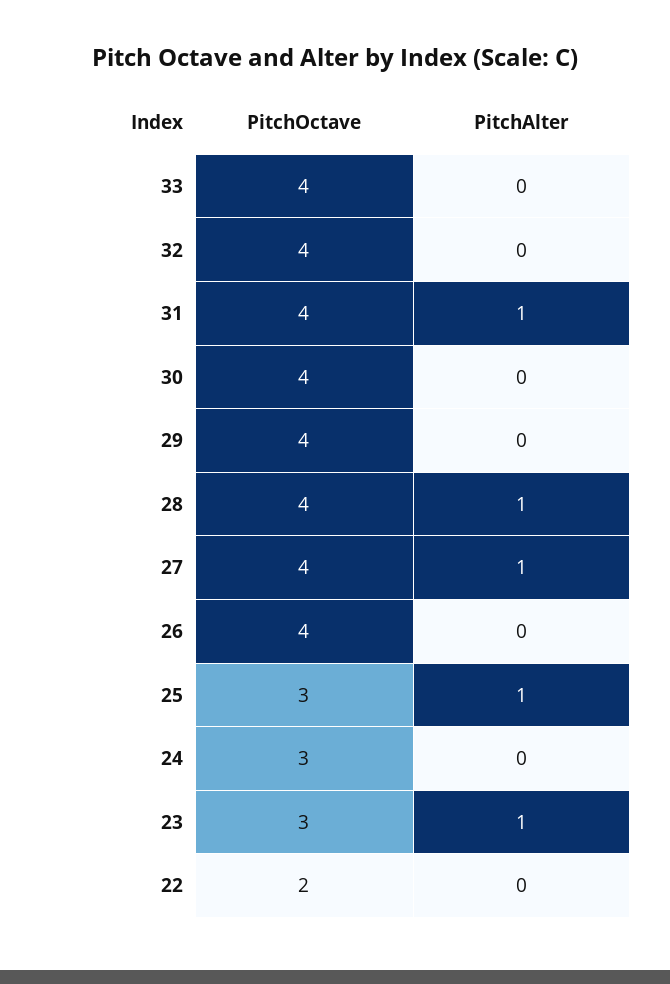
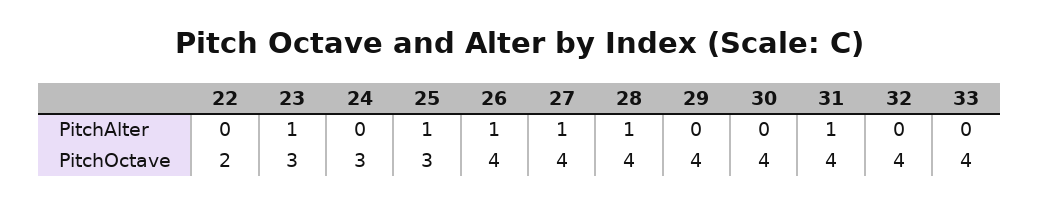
  {
    "PitchOctave": {
      "33": 4,
      "32": 4,
      "31": 4,
      "30": 4,
      "29": 4,
      "28": 4,
      "27": 4,
      "26": 4,
      "25": 3,
      "24": 3,
      "23": 3,
      "22": 2
    },
    "PitchAlter": {
      "33": 0,
      "32": 0,
      "31": 1,
      "30": 0,
      "29": 0,
      "28": 1,
      "27": 1,
-     "26": 0,
+     "26": 1,
      "25": 1,
      "24": 0,
      "23": 1,
      "22": 0
    }
  }

